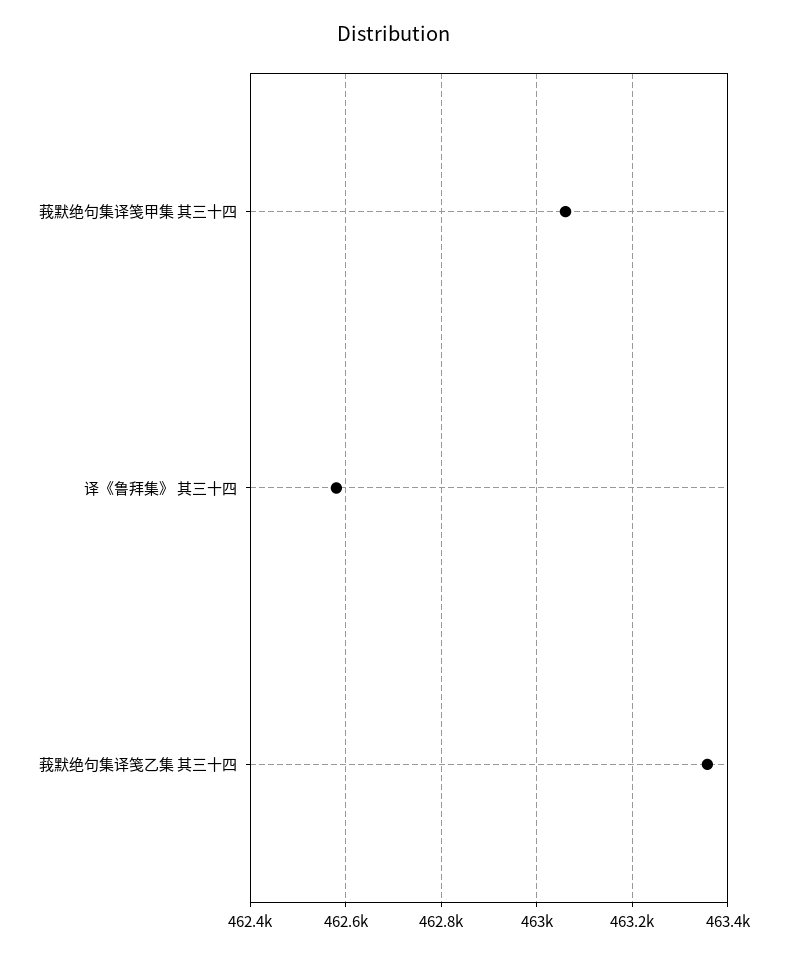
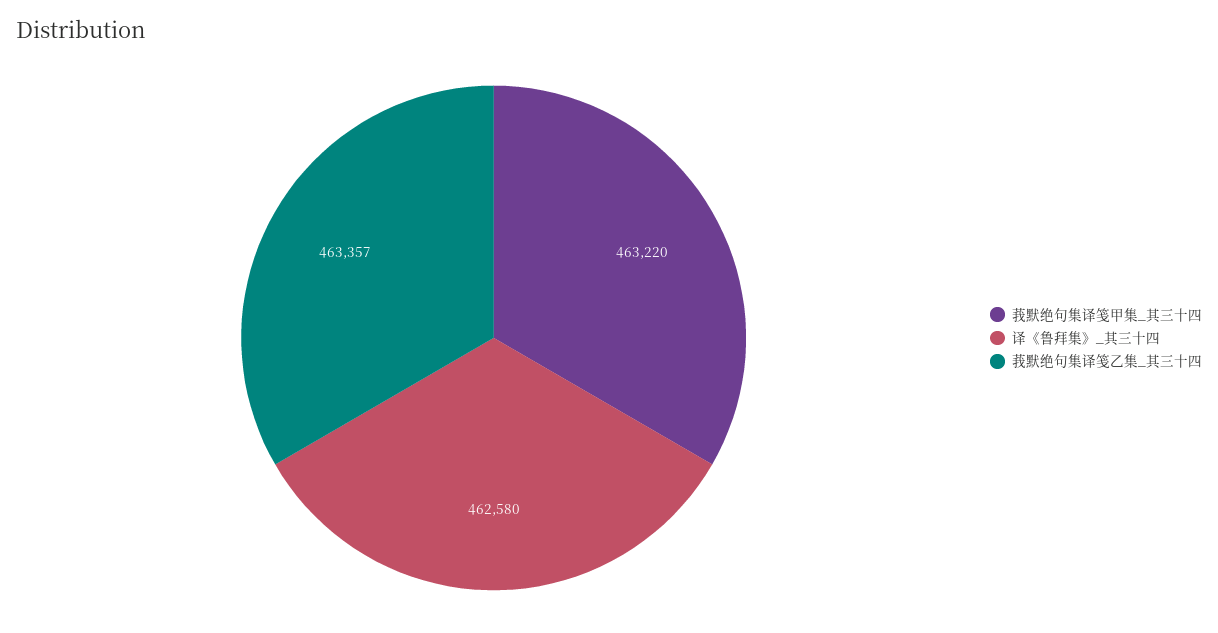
  {
-   "莪默绝句集译笺甲集 其三十四": 463060,
+   "莪默绝句集译笺甲集 其三十四": 463220,
    "译《鲁拜集》 其三十四": 462580,
    "莪默绝句集译笺乙集 其三十四": 463357
  }

